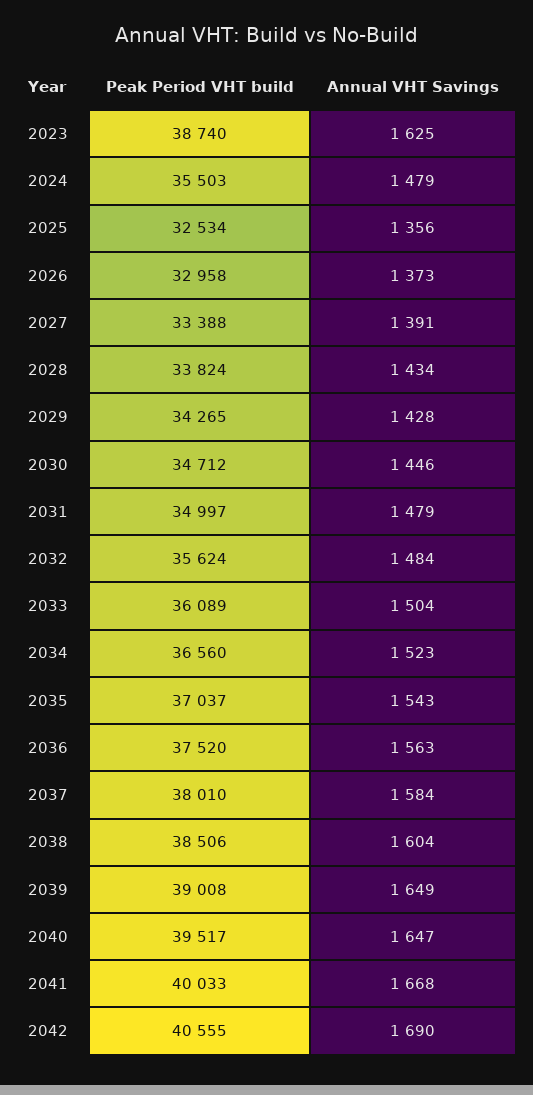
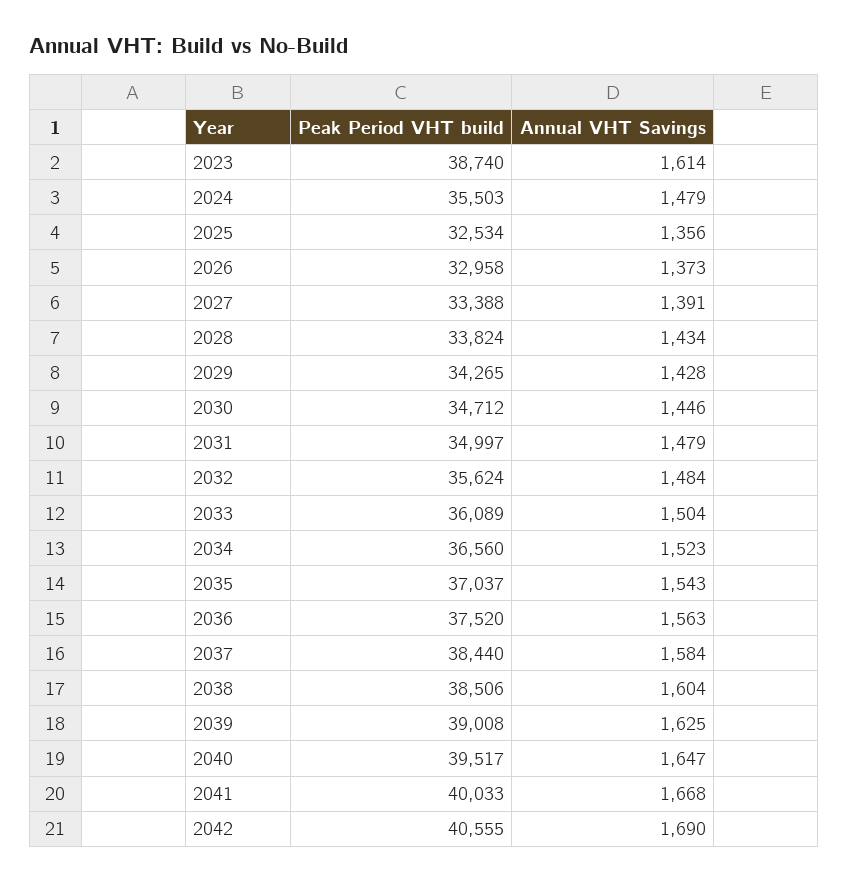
  {
    "Peak Period VHT build": {
      "2023": 38740,
      "2024": 35503,
      "2025": 32534,
      "2026": 32958,
      "2027": 33388,
      "2028": 33824,
      "2029": 34265,
      "2030": 34712,
      "2031": 34997,
      "2032": 35624,
      "2033": 36089,
      "2034": 36560,
      "2035": 37037,
      "2036": 37520,
-     "2037": 38010,
+     "2037": 38440,
      "2038": 38506,
      "2039": 39008,
      "2040": 39517,
      "2041": 40033,
      "2042": 40555
    },
    "Annual VHT Savings": {
-     "2023": 1625,
+     "2023": 1614,
      "2024": 1479,
      "2025": 1356,
      "2026": 1373,
      "2027": 1391,
      "2028": 1434,
      "2029": 1428,
      "2030": 1446,
      "2031": 1479,
      "2032": 1484,
      "2033": 1504,
      "2034": 1523,
      "2035": 1543,
      "2036": 1563,
      "2037": 1584,
      "2038": 1604,
-     "2039": 1649,
+     "2039": 1625,
      "2040": 1647,
      "2041": 1668,
      "2042": 1690
    }
  }

